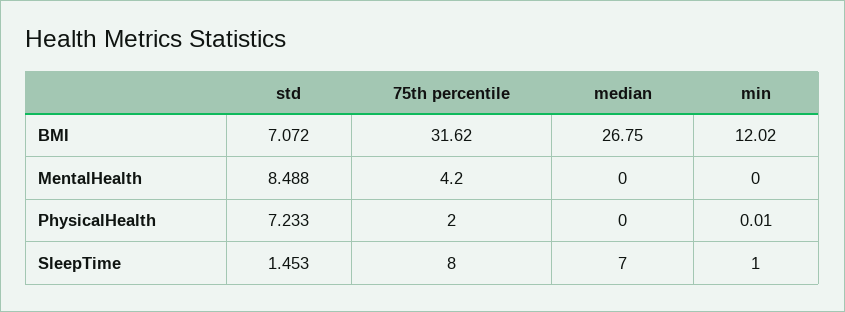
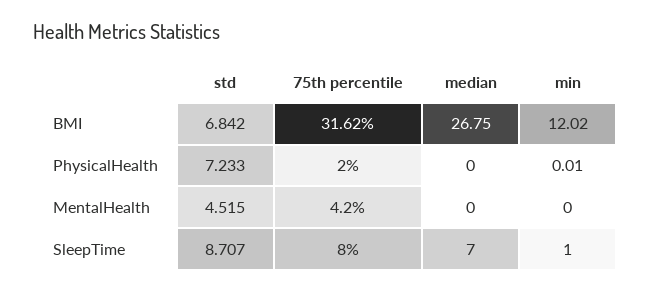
  {
    "std": {
-     "BMI": 7.072,
+     "BMI": 6.842,
-     "MentalHealth": 8.488,
+     "MentalHealth": 4.515,
      "PhysicalHealth": 7.233,
-     "SleepTime": 1.453
+     "SleepTime": 8.707
    },
    "75th percentile": {
      "BMI": 31.62,
      "MentalHealth": 4.2,
      "PhysicalHealth": 2,
      "SleepTime": 8
    },
    "median": {
      "BMI": 26.75,
      "MentalHealth": 0,
      "PhysicalHealth": 0,
      "SleepTime": 7
    },
    "min": {
      "BMI": 12.02,
      "MentalHealth": 0,
      "PhysicalHealth": 0.01,
      "SleepTime": 1
    }
  }

